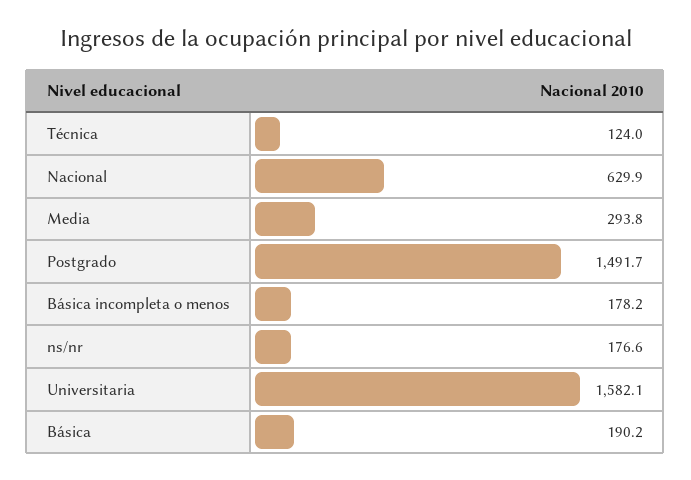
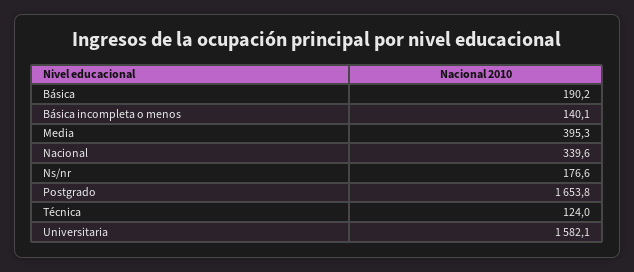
  {
    "Técnica": 124,
-   "Nacional": 629.9,
+   "Nacional": 339.6,
-   "Media": 293.8,
+   "Media": 395.3,
-   "Postgrado": 1491.7,
+   "Postgrado": 1653.8,
-   "Básica incompleta o menos": 178.2,
+   "Básica incompleta o menos": 140.1,
    "ns/nr": 176.6,
    "Universitaria": 1582.1,
    "Básica": 190.2
  }

